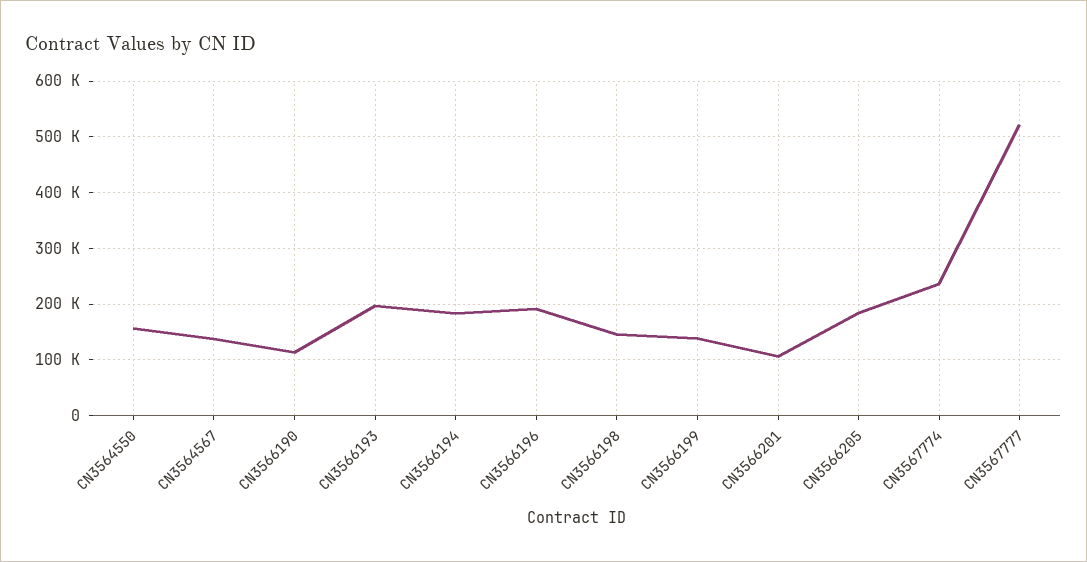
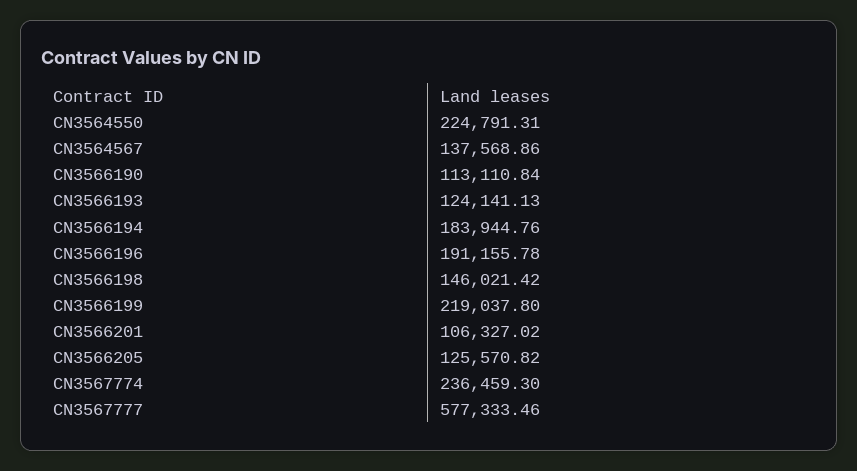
  {
-   "CN3564550": 160000,
+   "CN3564550": 224791.31,
    "CN3564567": 137568.86,
    "CN3566190": 113110.84,
-   "CN3566193": 200000,
+   "CN3566193": 124141.13,
    "CN3566194": 183944.76,
    "CN3566196": 191155.78,
    "CN3566198": 146021.42,
-   "CN3566199": 140000,
+   "CN3566199": 219037.8,
    "CN3566201": 106327.02,
-   "CN3566205": 180000,
+   "CN3566205": 125570.82,
    "CN3567774": 236459.3,
-   "CN3567777": 520000
+   "CN3567777": 577333.46
  }

